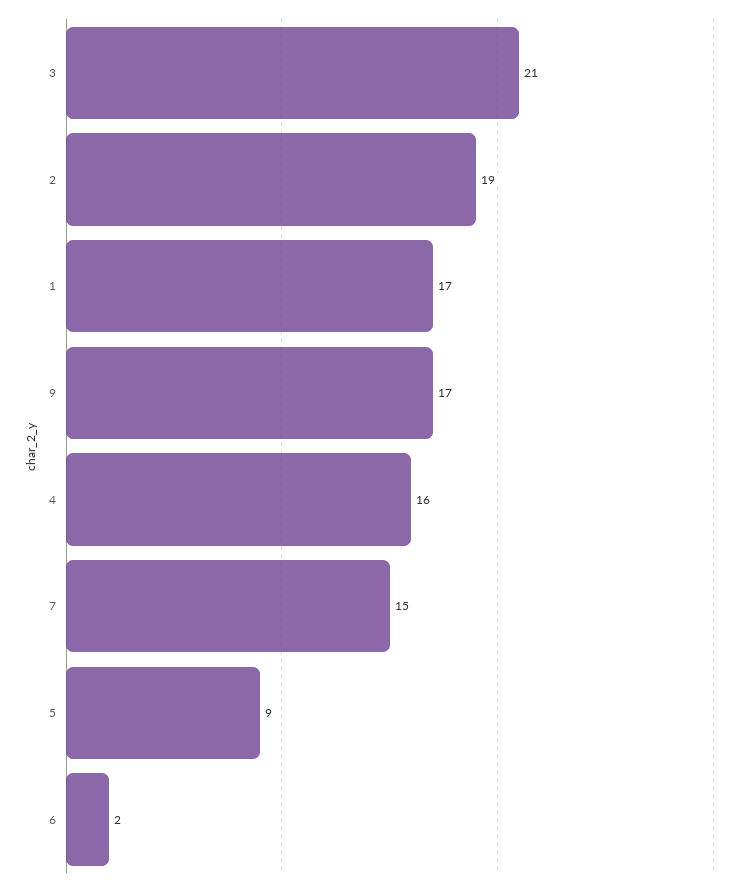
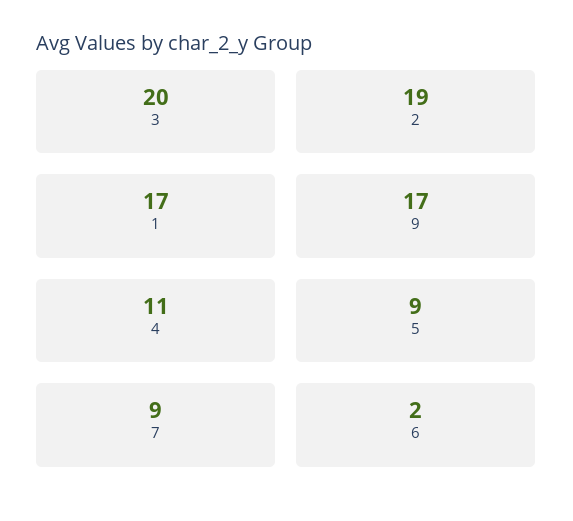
  {
-   "3": 21,
+   "3": 20,
    "2": 19,
    "1": 17,
    "9": 17,
-   "4": 16,
+   "4": 11,
-   "7": 15,
+   "7": 9,
    "5": 9,
    "6": 2
  }

